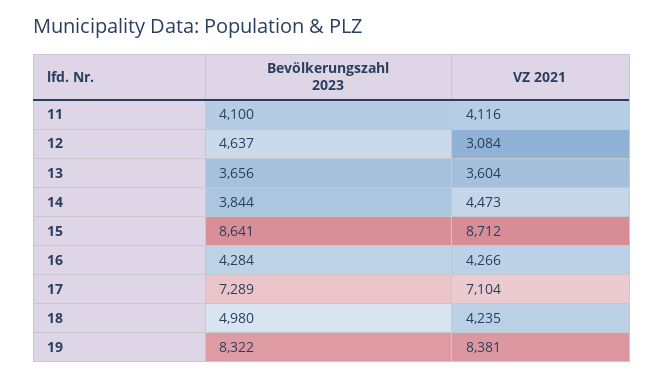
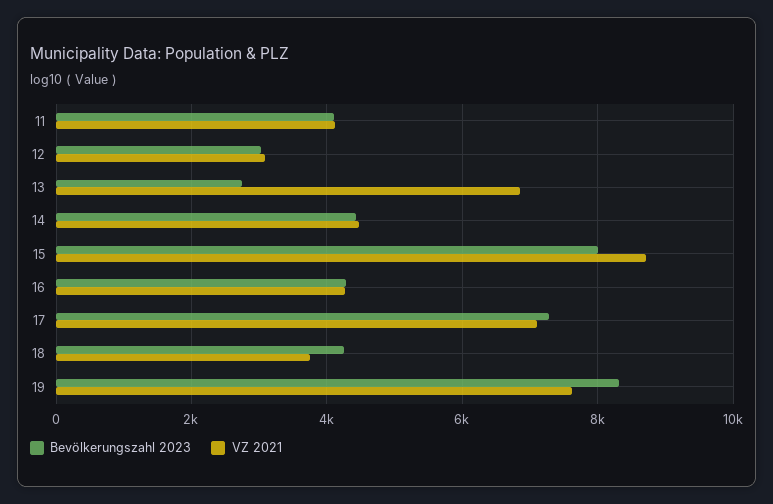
  {
    "Bevölkerungszahl 2023": {
      "11": 4100,
-     "12": 4637,
+     "12": 3000,
-     "13": 3656,
+     "13": 2800,
-     "14": 3844,
+     "14": 4400,
-     "15": 8641,
+     "15": 8000,
      "16": 4284,
      "17": 7289,
-     "18": 4980,
+     "18": 4200,
      "19": 8322
    },
    "VZ 2021": {
      "11": 4116,
      "12": 3084,
-     "13": 3604,
+     "13": 6800,
      "14": 4473,
      "15": 8712,
      "16": 4266,
      "17": 7104,
-     "18": 4235,
+     "18": 3800,
-     "19": 8381
+     "19": 7600
    }
  }

